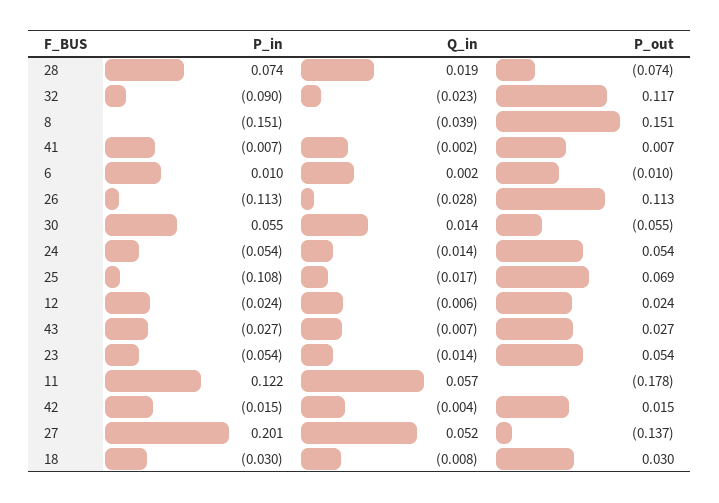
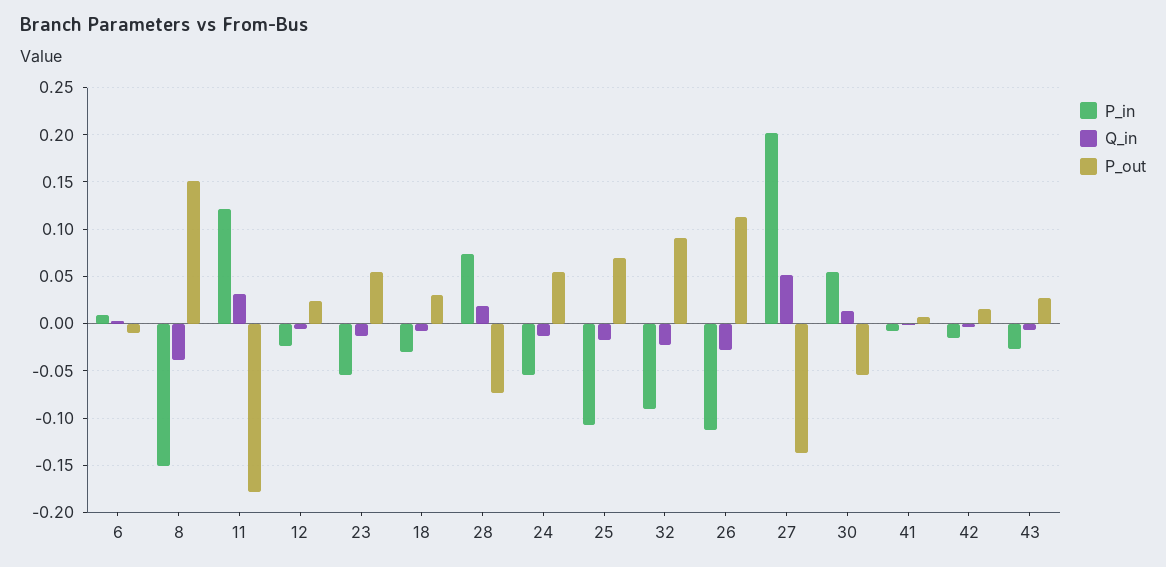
  {
    "P_in": {
      "28": 0.074,
      "32": -0.09,
      "8": -0.151,
      "41": -0.007,
      "6": 0.01,
      "26": -0.113,
      "30": 0.055,
      "24": -0.054,
      "25": -0.108,
      "12": -0.024,
      "43": -0.027,
      "23": -0.054,
      "11": 0.122,
      "42": -0.015,
      "27": 0.201,
      "18": -0.03
    },
    "Q_in": {
      "28": 0.019,
      "32": -0.023,
      "8": -0.039,
      "41": -0.002,
      "6": 0.002,
      "26": -0.028,
      "30": 0.014,
      "24": -0.014,
      "25": -0.017,
      "12": -0.006,
      "43": -0.007,
      "23": -0.014,
-     "11": 0.057,
+     "11": 0.03,
      "42": -0.004,
      "27": 0.052,
      "18": -0.008
    },
    "P_out": {
      "28": -0.074,
-     "32": 0.117,
+     "32": 0.09,
      "8": 0.151,
      "41": 0.007,
      "6": -0.01,
      "26": 0.113,
      "30": -0.055,
      "24": 0.054,
      "25": 0.069,
      "12": 0.024,
      "43": 0.027,
      "23": 0.054,
      "11": -0.178,
      "42": 0.015,
      "27": -0.137,
      "18": 0.03
    }
  }

